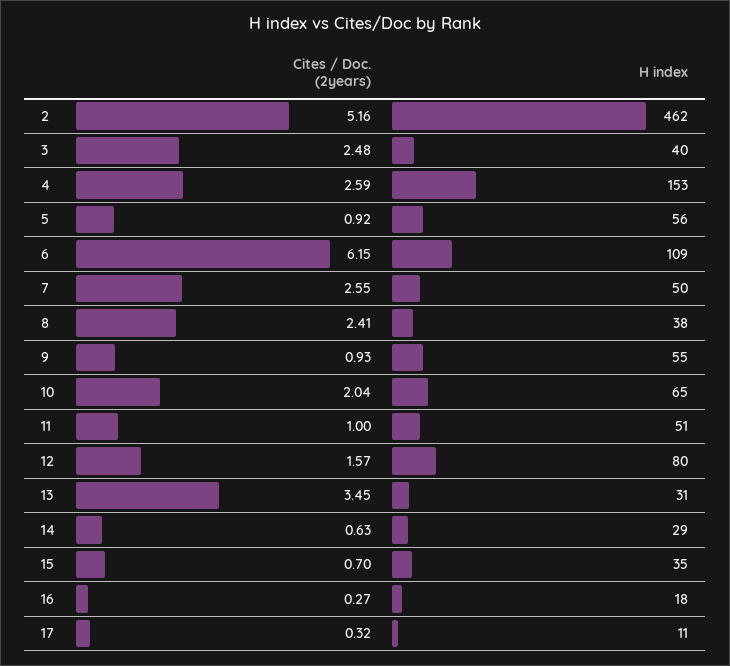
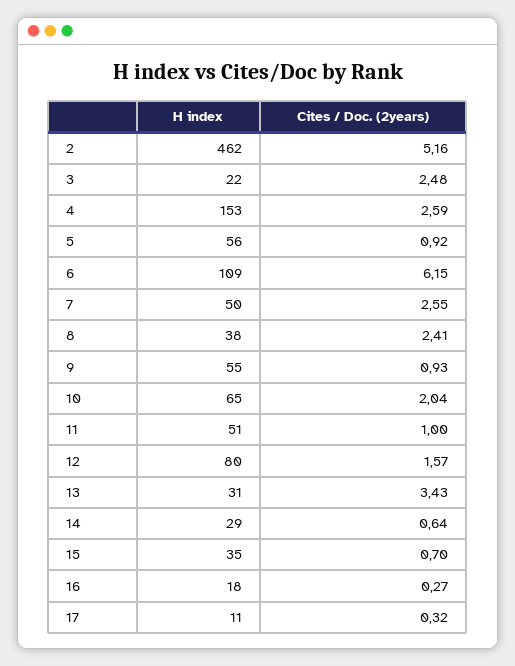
  {
    "Cites / Doc. (2years)": {
      "2": 5.16,
      "3": 2.48,
      "4": 2.59,
      "5": 0.92,
      "6": 6.15,
      "7": 2.55,
      "8": 2.41,
      "9": 0.93,
      "10": 2.04,
      "11": 1,
      "12": 1.57,
-     "13": 3.45,
+     "13": 3.43,
-     "14": 0.63,
+     "14": 0.64,
      "15": 0.7,
      "16": 0.27,
      "17": 0.32
    },
    "H index": {
      "2": 462,
-     "3": 40,
+     "3": 22,
      "4": 153,
      "5": 56,
      "6": 109,
      "7": 50,
      "8": 38,
      "9": 55,
      "10": 65,
      "11": 51,
      "12": 80,
      "13": 31,
      "14": 29,
      "15": 35,
      "16": 18,
      "17": 11
    }
  }

